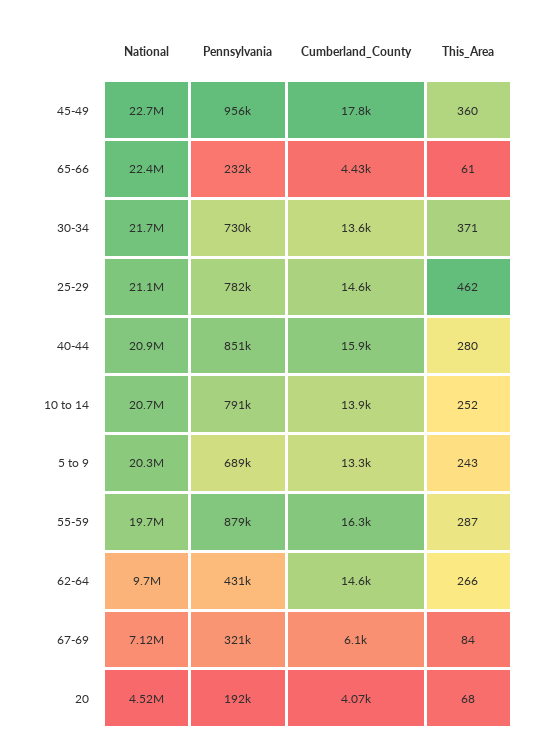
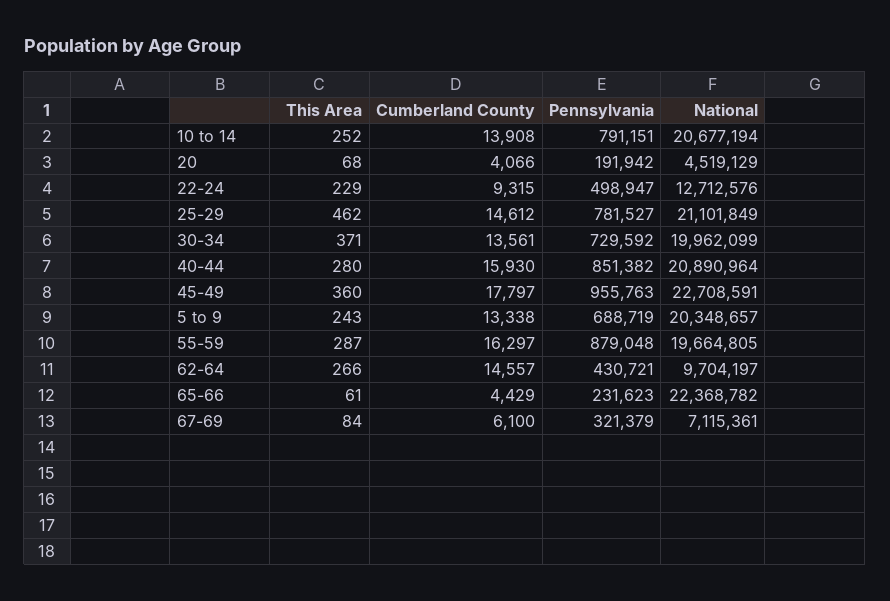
  {
    "National": {
      "45-49": 22708591,
      "65-66": 22368782,
-     "30-34": 21700000,
+     "30-34": 19962099,
      "25-29": 21101849,
      "40-44": 20890964,
      "10 to 14": 20677194,
      "5 to 9": 20348657,
      "55-59": 19664805,
      "62-64": 9704197,
      "67-69": 7115361,
-     "20": 4519129
+     "20": 4519129,
+     "22-24": 12712576
    },
    "Pennsylvania": {
      "45-49": 955763,
      "65-66": 231623,
      "30-34": 729592,
      "25-29": 781527,
      "40-44": 851382,
      "10 to 14": 791151,
      "5 to 9": 688719,
      "55-59": 879048,
      "62-64": 430721,
      "67-69": 321379,
-     "20": 191942
+     "20": 191942,
+     "22-24": 498947
    },
    "Cumberland_County": {
      "45-49": 17797,
      "65-66": 4429,
      "30-34": 13561,
      "25-29": 14612,
      "40-44": 15930,
      "10 to 14": 13908,
      "5 to 9": 13338,
      "55-59": 16297,
      "62-64": 14557,
      "67-69": 6100,
-     "20": 4066
+     "20": 4066,
+     "22-24": 9315
    },
    "This_Area": {
      "45-49": 360,
      "65-66": 61,
      "30-34": 371,
      "25-29": 462,
      "40-44": 280,
      "10 to 14": 252,
      "5 to 9": 243,
      "55-59": 287,
      "62-64": 266,
      "67-69": 84,
-     "20": 68
+     "20": 68,
+     "22-24": 229
    }
  }

